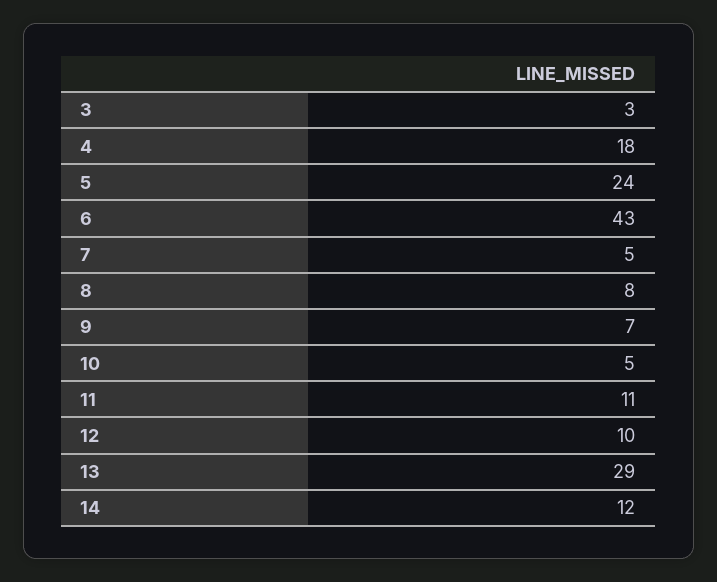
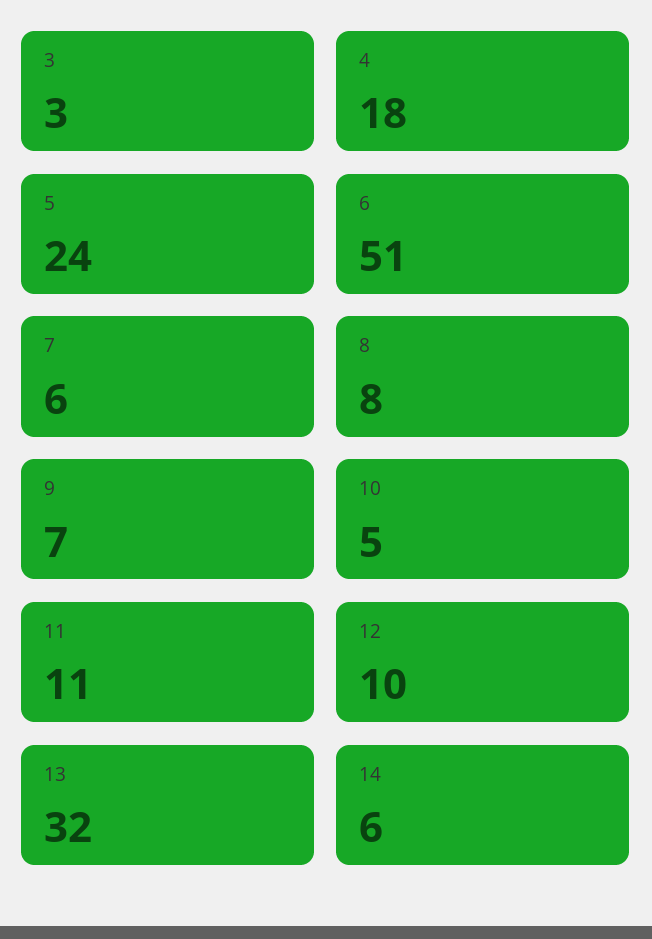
  {
    "3": 3,
    "4": 18,
    "5": 24,
-   "6": 43,
+   "6": 51,
-   "7": 5,
+   "7": 6,
    "8": 8,
    "9": 7,
    "10": 5,
    "11": 11,
    "12": 10,
-   "13": 29,
+   "13": 32,
-   "14": 12
+   "14": 6
  }

